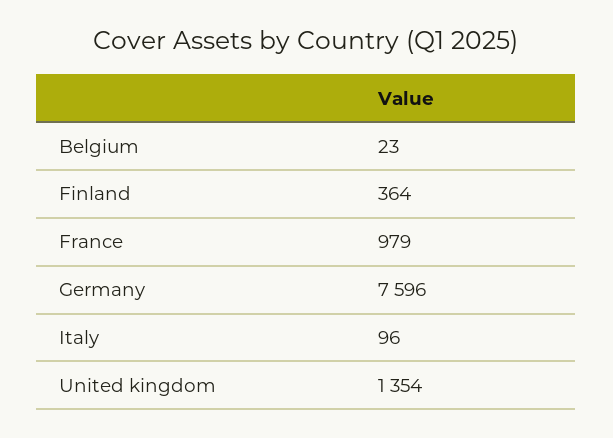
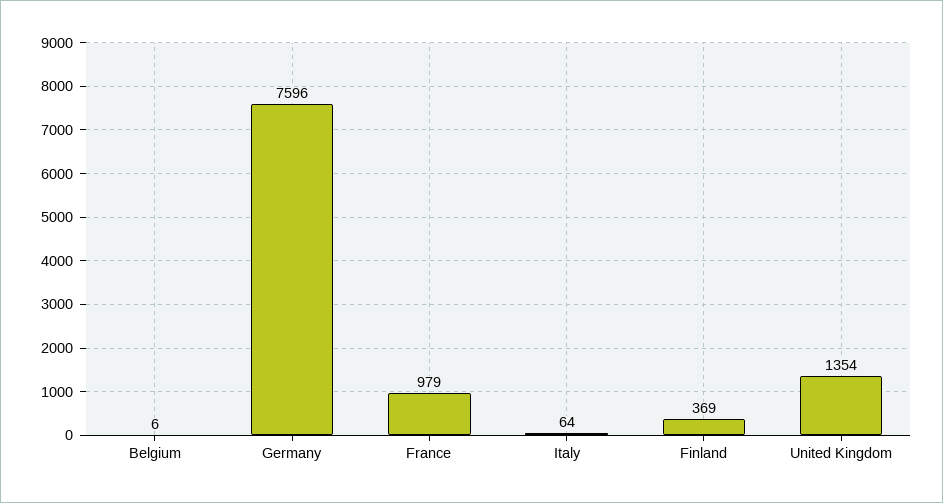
  {
-   "Belgium": 23,
+   "Belgium": 6,
-   "Finland": 364,
+   "Finland": 369,
    "France": 979,
    "Germany": 7596,
-   "Italy": 96,
+   "Italy": 64,
    "United kingdom": 1354
  }

